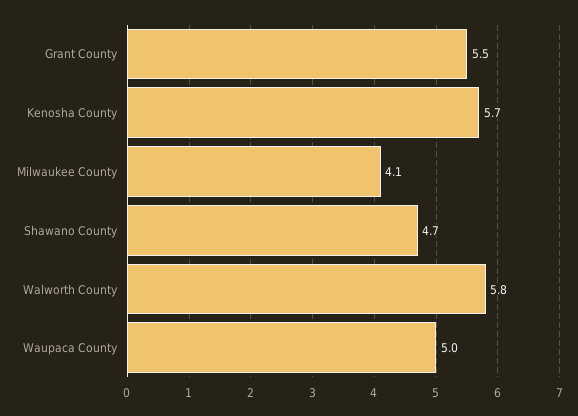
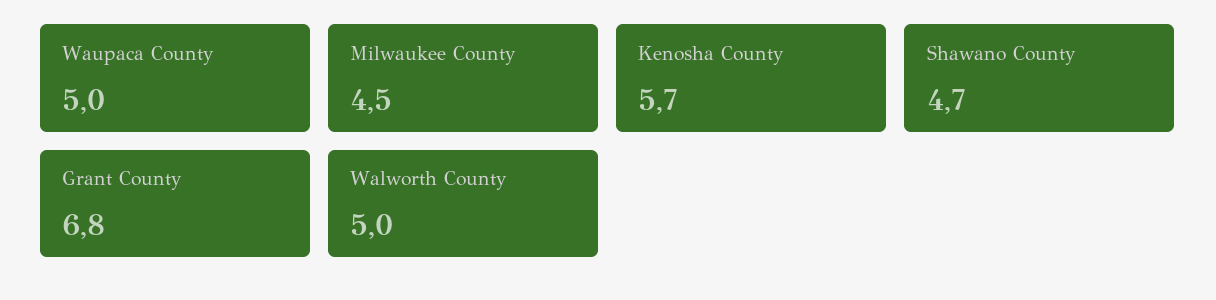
  {
-   "Grant County": 5.5,
+   "Grant County": 6.8,
    "Kenosha County": 5.7,
-   "Milwaukee County": 4.1,
+   "Milwaukee County": 4.5,
    "Shawano County": 4.7,
-   "Walworth County": 5.8,
+   "Walworth County": 5,
    "Waupaca County": 5
  }

